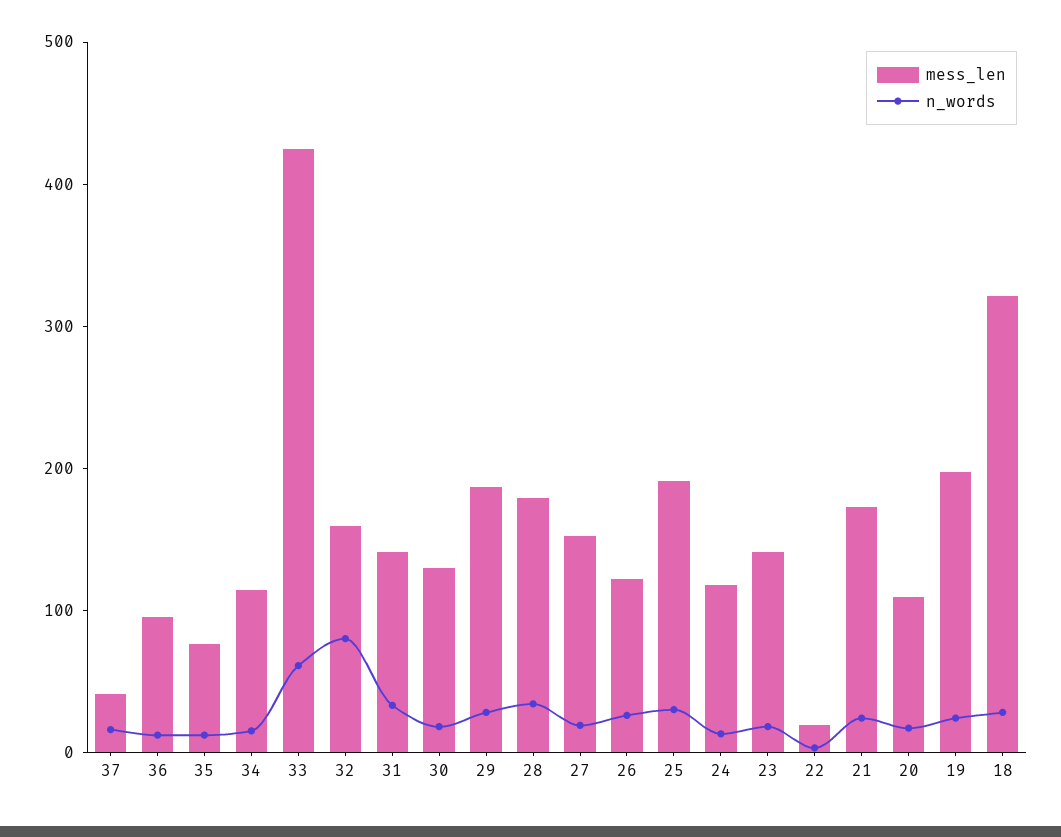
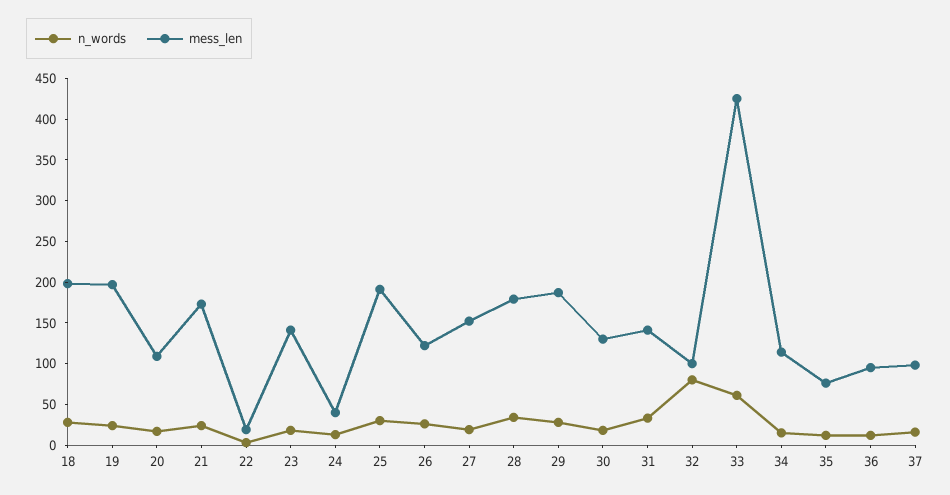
  {
    "mess_len": {
-     "37": 40,
+     "37": 100,
      "36": 100,
      "35": 80,
      "34": 110,
      "33": 430,
-     "32": 160,
+     "32": 100,
      "31": 140,
      "30": 130,
      "29": 190,
      "28": 180,
      "27": 150,
      "26": 120,
      "25": 190,
-     "24": 120,
+     "24": 40,
      "23": 140,
      "22": 20,
      "21": 170,
      "20": 110,
      "19": 200,
-     "18": 320
+     "18": 200
    },
    "n_words": {
      "37": 20,
      "36": 10,
      "35": 10,
      "34": 20,
      "33": 60,
      "32": 80,
      "31": 30,
      "30": 20,
      "29": 30,
      "28": 30,
      "27": 20,
      "26": 30,
      "25": 30,
      "24": 10,
      "23": 20,
      "22": 0,
      "21": 20,
      "20": 20,
      "19": 20,
      "18": 30
    }
  }

